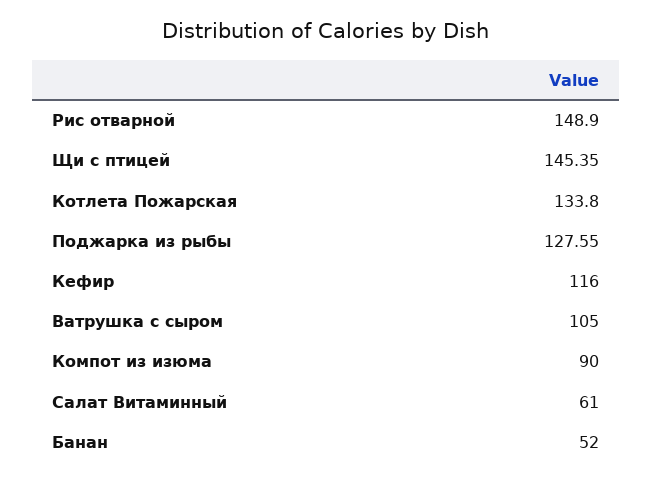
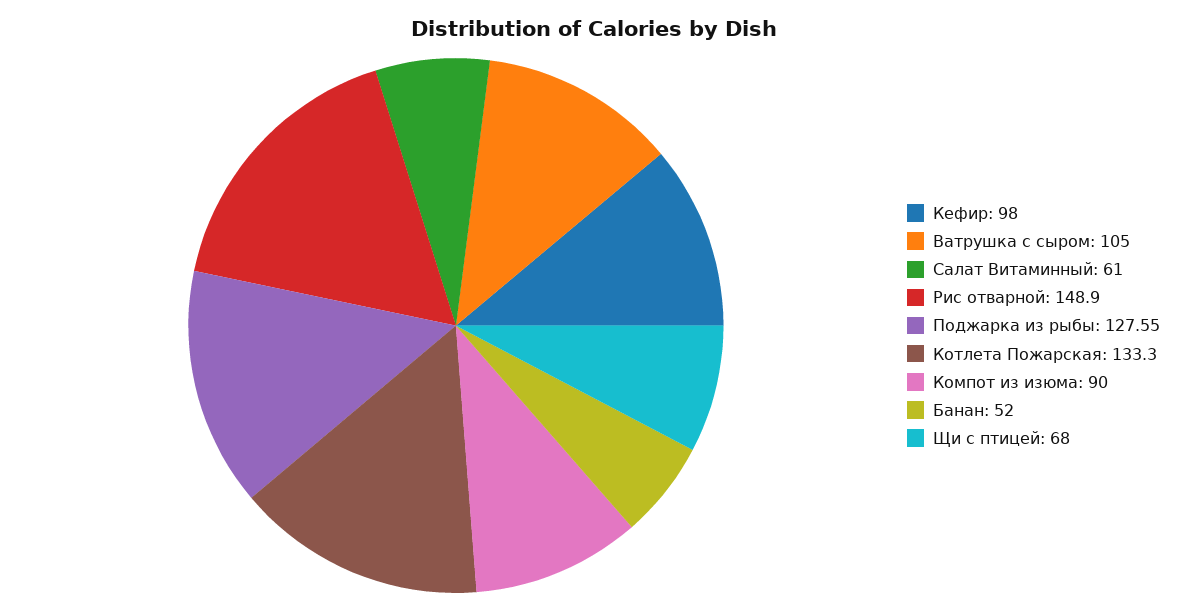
  {
    "Рис отварной": 148.9,
-   "Щи с птицей": 145.35,
+   "Щи с птицей": 68,
-   "Котлета Пожарская": 133.8,
+   "Котлета Пожарская": 133.3,
    "Поджарка из рыбы": 127.55,
-   "Кефир": 116,
+   "Кефир": 98,
    "Ватрушка с сыром": 105,
    "Компот из изюма": 90,
    "Салат Витаминный": 61,
    "Банан": 52
  }

